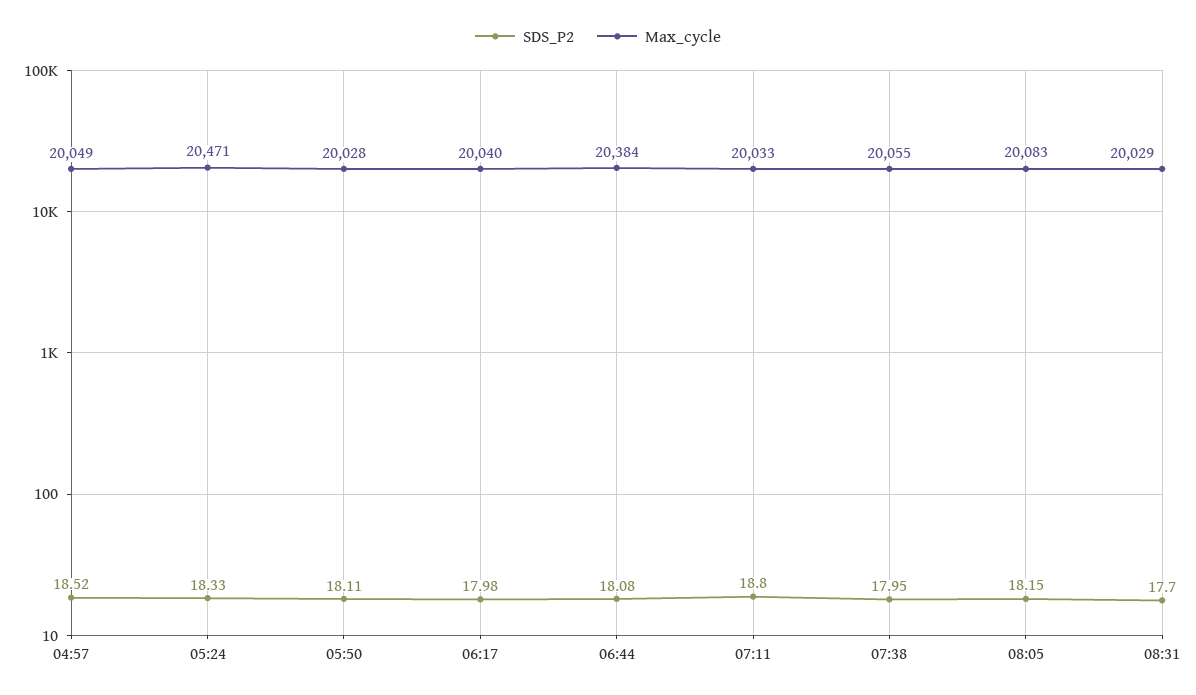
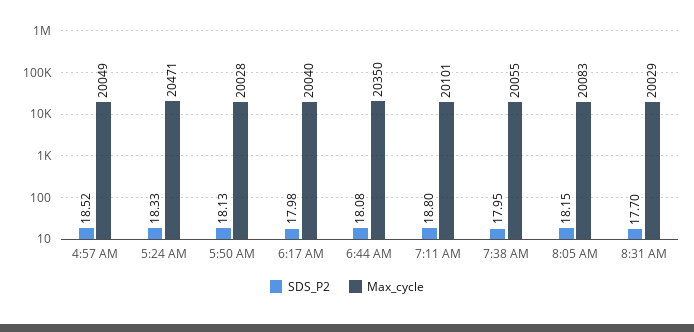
  {
    "SDS_P2": {
      "04:57": 18.52,
      "05:24": 18.33,
-     "05:50": 18.11,
+     "05:50": 18.13,
      "06:17": 17.98,
      "06:44": 18.08,
      "07:11": 18.8,
      "07:38": 17.95,
      "08:05": 18.15,
      "08:31": 17.7
    },
    "Max_cycle": {
      "04:57": 20049,
      "05:24": 20471,
      "05:50": 20028,
      "06:17": 20040,
-     "06:44": 20384,
+     "06:44": 20350,
-     "07:11": 20033,
+     "07:11": 20101,
      "07:38": 20055,
      "08:05": 20083,
      "08:31": 20029
    }
  }

